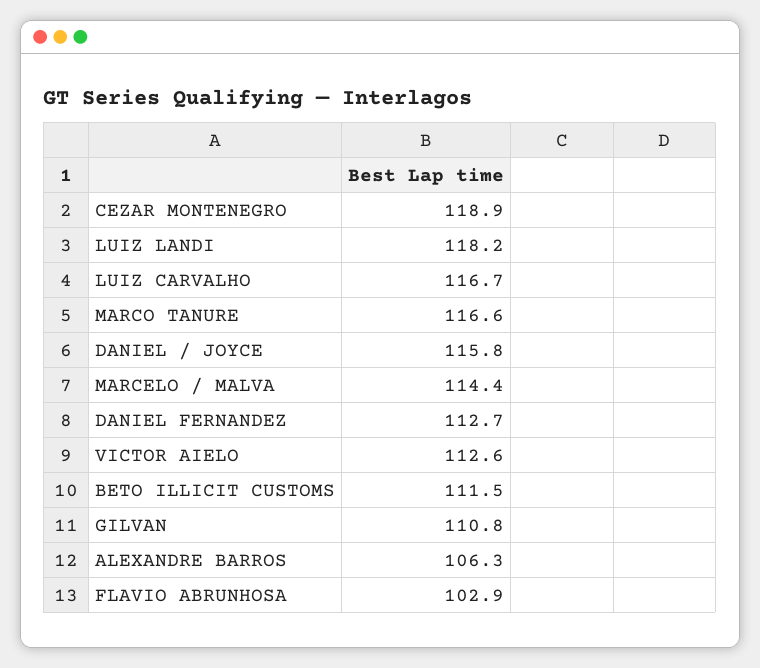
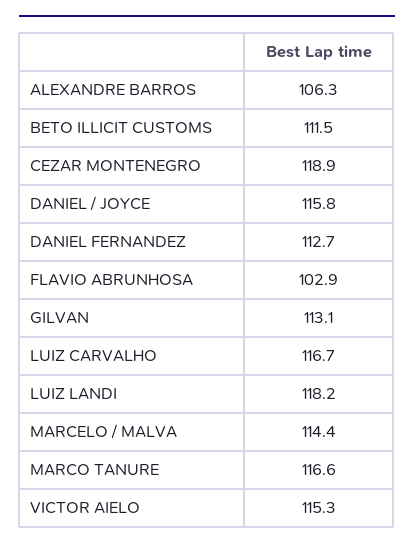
  {
    "CEZAR MONTENEGRO": 118.9,
    "LUIZ LANDI": 118.2,
    "LUIZ CARVALHO": 116.7,
    "MARCO TANURE": 116.6,
    "DANIEL / JOYCE": 115.8,
    "MARCELO / MALVA": 114.4,
    "DANIEL FERNANDEZ": 112.7,
-   "VICTOR AIELO": 112.6,
+   "VICTOR AIELO": 115.3,
    "BETO ILLICIT CUSTOMS": 111.5,
-   "GILVAN": 110.8,
+   "GILVAN": 113.1,
    "ALEXANDRE BARROS": 106.3,
    "FLAVIO ABRUNHOSA": 102.9
  }

